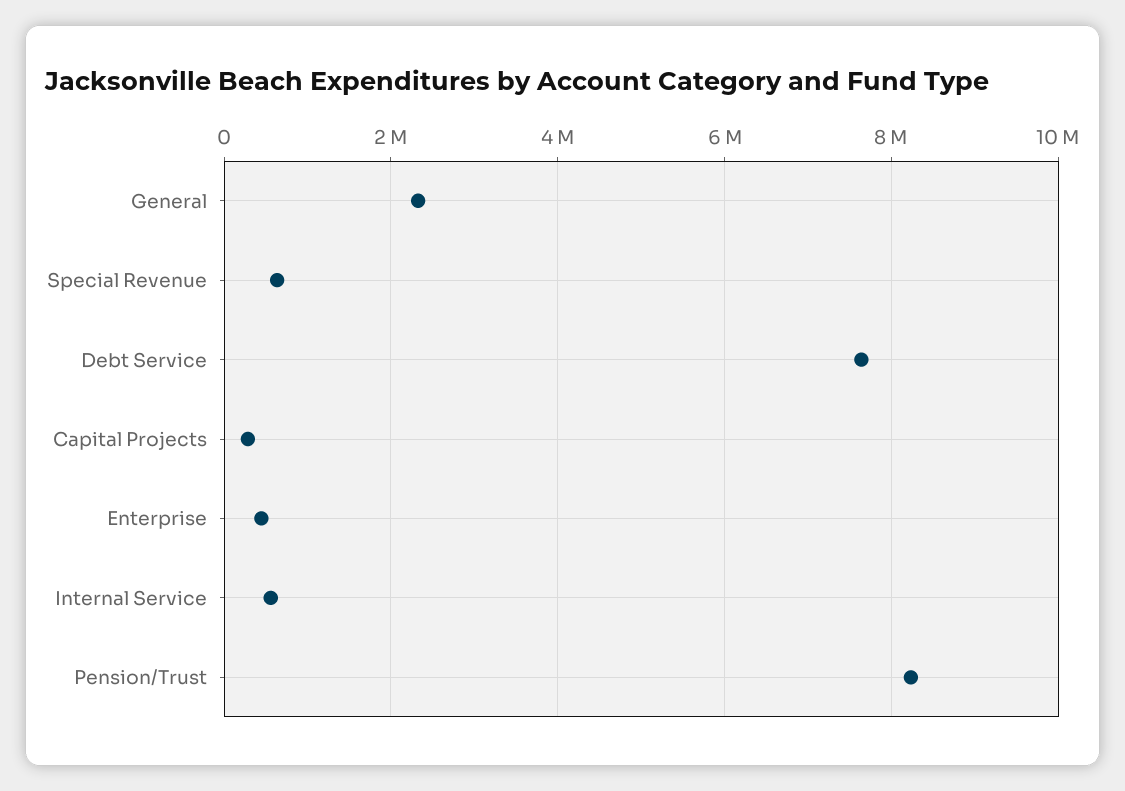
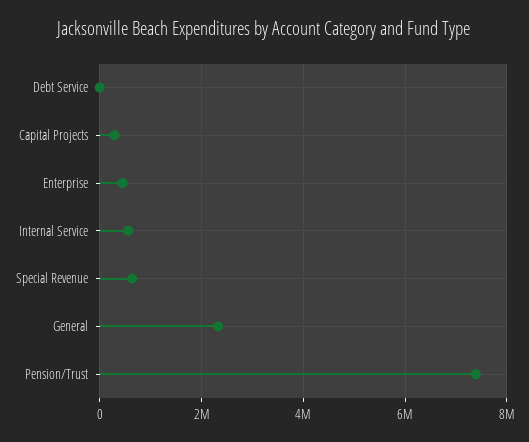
  {
    "General": 2400000,
    "Special Revenue": 600000,
-   "Debt Service": 7600000,
+   "Debt Service": 0,
    "Capital Projects": 200000,
    "Enterprise": 400000,
    "Internal Service": 600000,
-   "Pension/Trust": 8200000
+   "Pension/Trust": 7400000
  }

